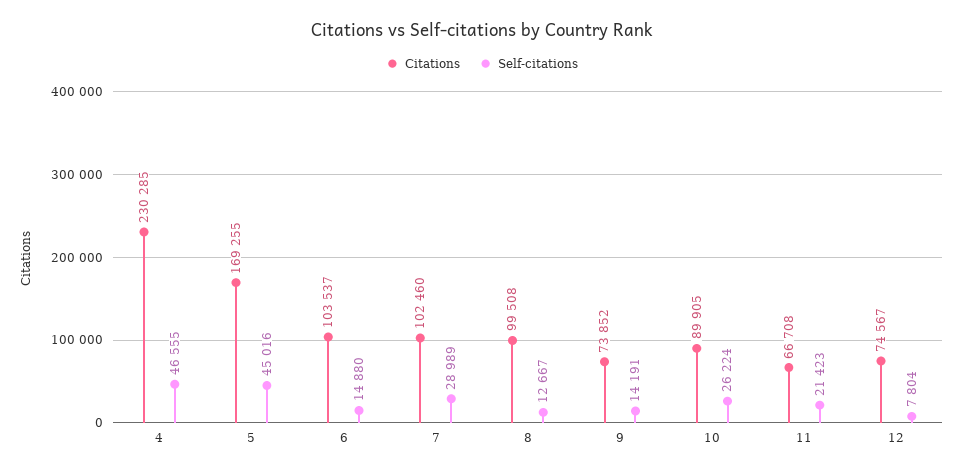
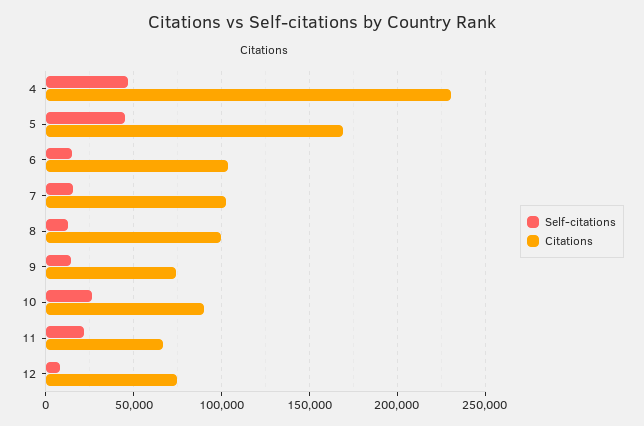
  {
    "Citations": {
      "4": 230285,
      "5": 169255,
      "6": 103537,
      "7": 102460,
      "8": 99508,
      "9": 73852,
      "10": 89905,
      "11": 66708,
      "12": 74567
    },
    "Self-citations": {
      "4": 46555,
      "5": 45016,
      "6": 14880,
-     "7": 28989,
+     "7": 15000,
      "8": 12667,
      "9": 14191,
      "10": 26224,
      "11": 21423,
      "12": 7804
    }
  }

